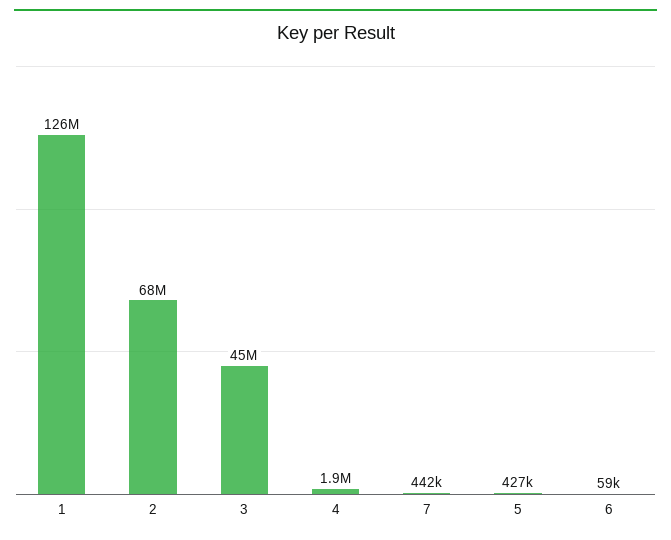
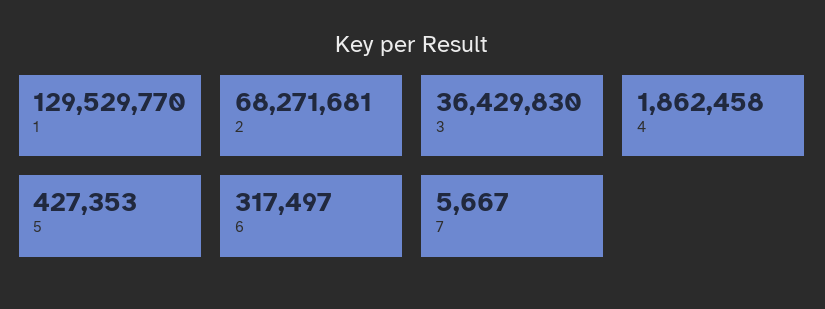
  {
-   "1": 126000000,
+   "1": 129529770,
    "2": 68271681,
-   "3": 45000000,
+   "3": 36429830,
    "4": 1862458,
-   "7": 442000,
+   "7": 5667,
    "5": 427353,
-   "6": 59000
+   "6": 317497
  }

